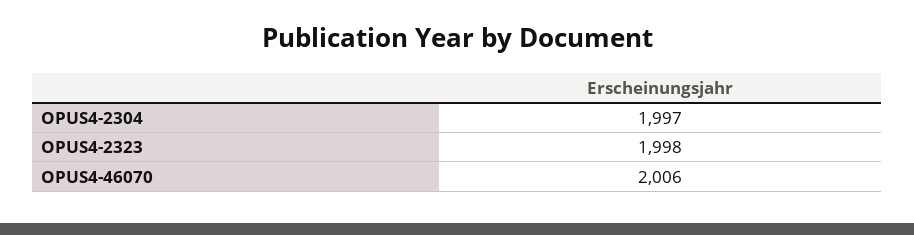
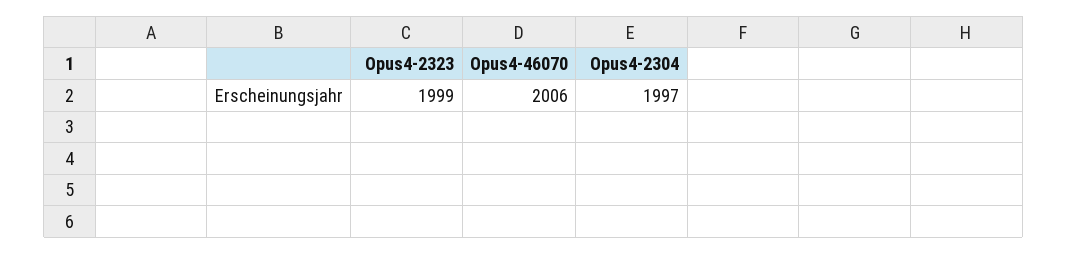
  {
    "OPUS4-2304": 1997,
-   "OPUS4-2323": 1998,
+   "OPUS4-2323": 1999,
    "OPUS4-46070": 2006
  }

